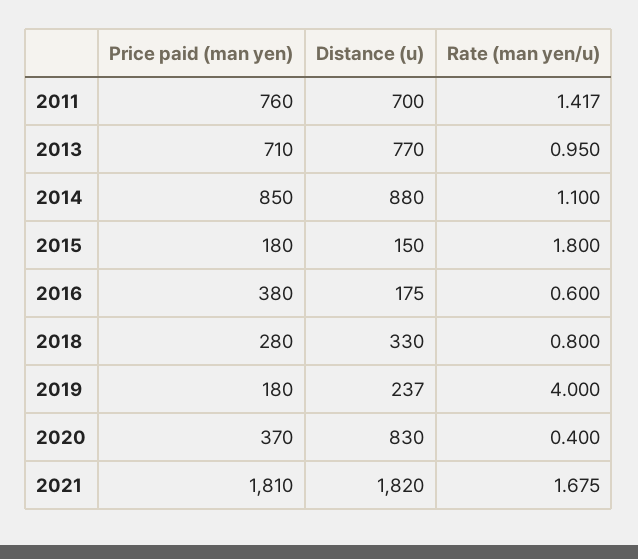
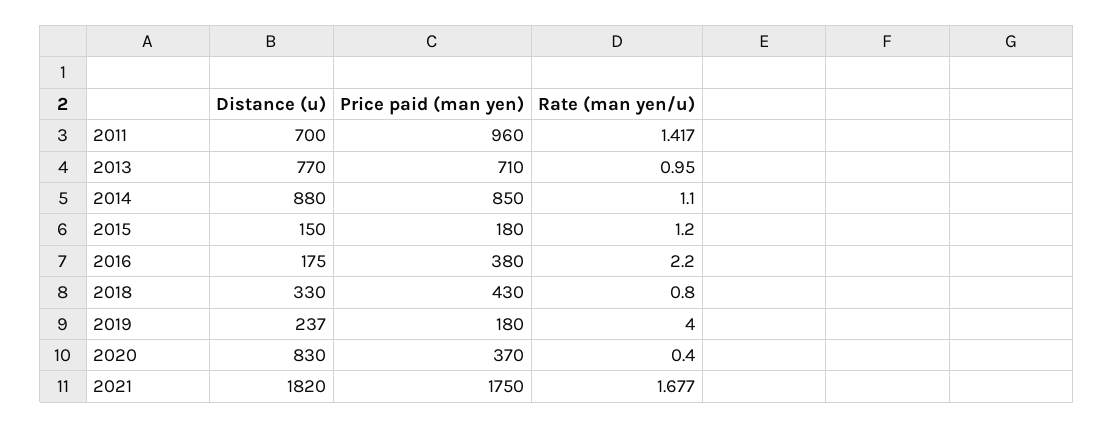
  {
    "Price paid (man yen)": {
-     "2011": 760,
+     "2011": 960,
      "2013": 710,
      "2014": 850,
      "2015": 180,
      "2016": 380,
-     "2018": 280,
+     "2018": 430,
      "2019": 180,
      "2020": 370,
-     "2021": 1810
+     "2021": 1750
    },
    "Distance (u)": {
      "2011": 700,
      "2013": 770,
      "2014": 880,
      "2015": 150,
      "2016": 175,
      "2018": 330,
      "2019": 237,
      "2020": 830,
      "2021": 1820
    },
    "Rate (man yen/u)": {
      "2011": 1.417,
      "2013": 0.95,
      "2014": 1.1,
-     "2015": 1.8,
+     "2015": 1.2,
-     "2016": 0.6,
+     "2016": 2.2,
      "2018": 0.8,
      "2019": 4,
      "2020": 0.4,
-     "2021": 1.675
+     "2021": 1.677
    }
  }

